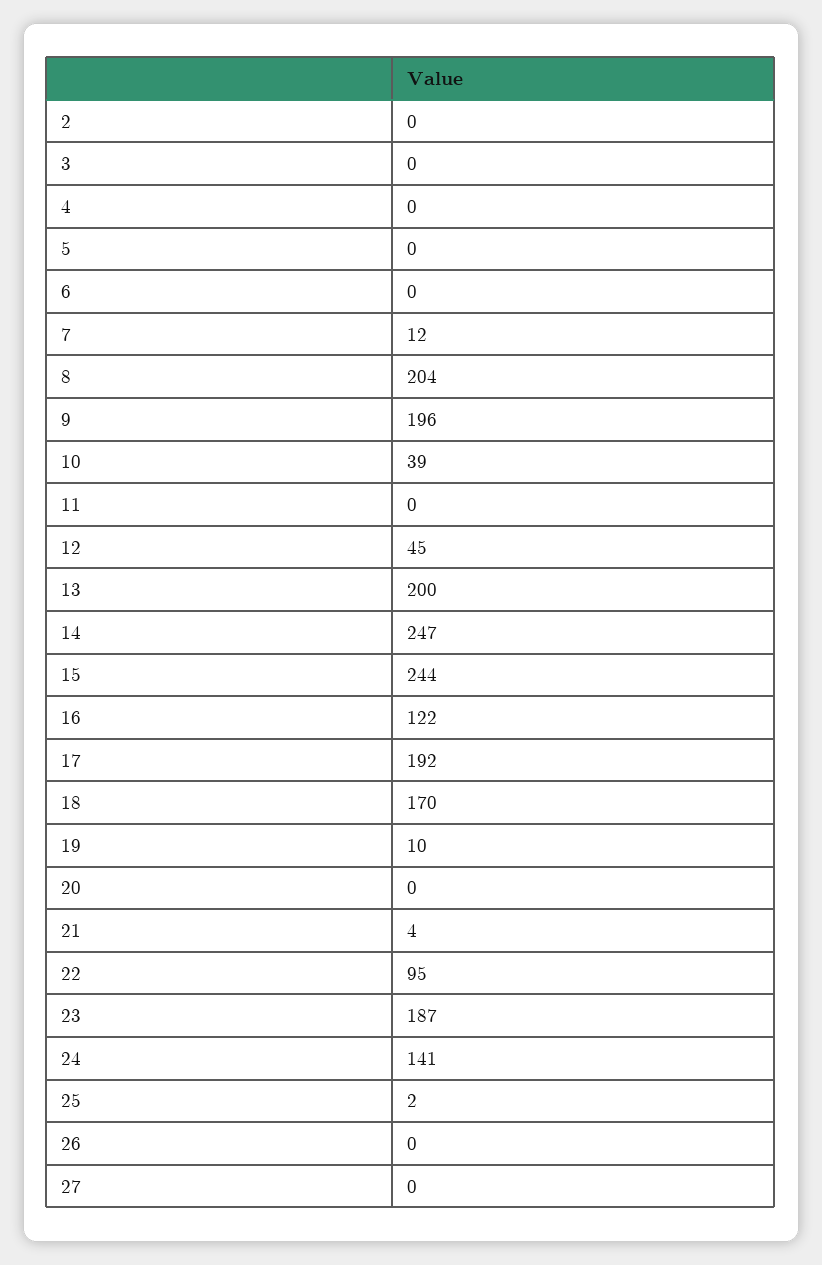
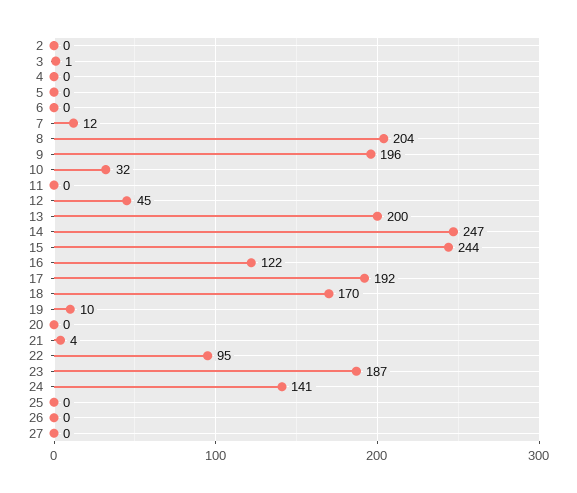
  {
    "2": 0,
-   "3": 0,
+   "3": 1,
    "4": 0,
    "5": 0,
    "6": 0,
    "7": 12,
    "8": 204,
    "9": 196,
-   "10": 39,
+   "10": 32,
    "11": 0,
    "12": 45,
    "13": 200,
    "14": 247,
    "15": 244,
    "16": 122,
    "17": 192,
    "18": 170,
    "19": 10,
    "20": 0,
    "21": 4,
    "22": 95,
    "23": 187,
    "24": 141,
-   "25": 2,
+   "25": 0,
    "26": 0,
    "27": 0
  }

